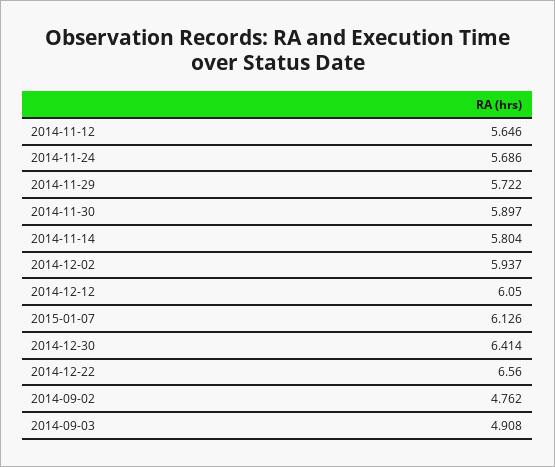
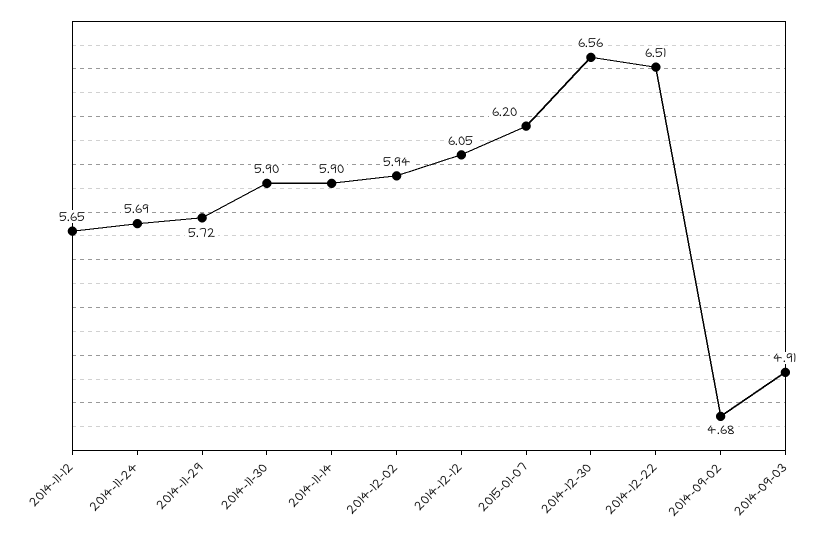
  {
    "2014-11-12": 5.646,
    "2014-11-24": 5.686,
    "2014-11-29": 5.722,
    "2014-11-30": 5.897,
-   "2014-11-14": 5.804,
+   "2014-11-14": 5.9,
    "2014-12-02": 5.937,
    "2014-12-12": 6.05,
-   "2015-01-07": 6.126,
+   "2015-01-07": 6.2,
-   "2014-12-30": 6.414,
+   "2014-12-30": 6.56,
-   "2014-12-22": 6.56,
+   "2014-12-22": 6.51,
-   "2014-09-02": 4.762,
+   "2014-09-02": 4.68,
    "2014-09-03": 4.908
  }

